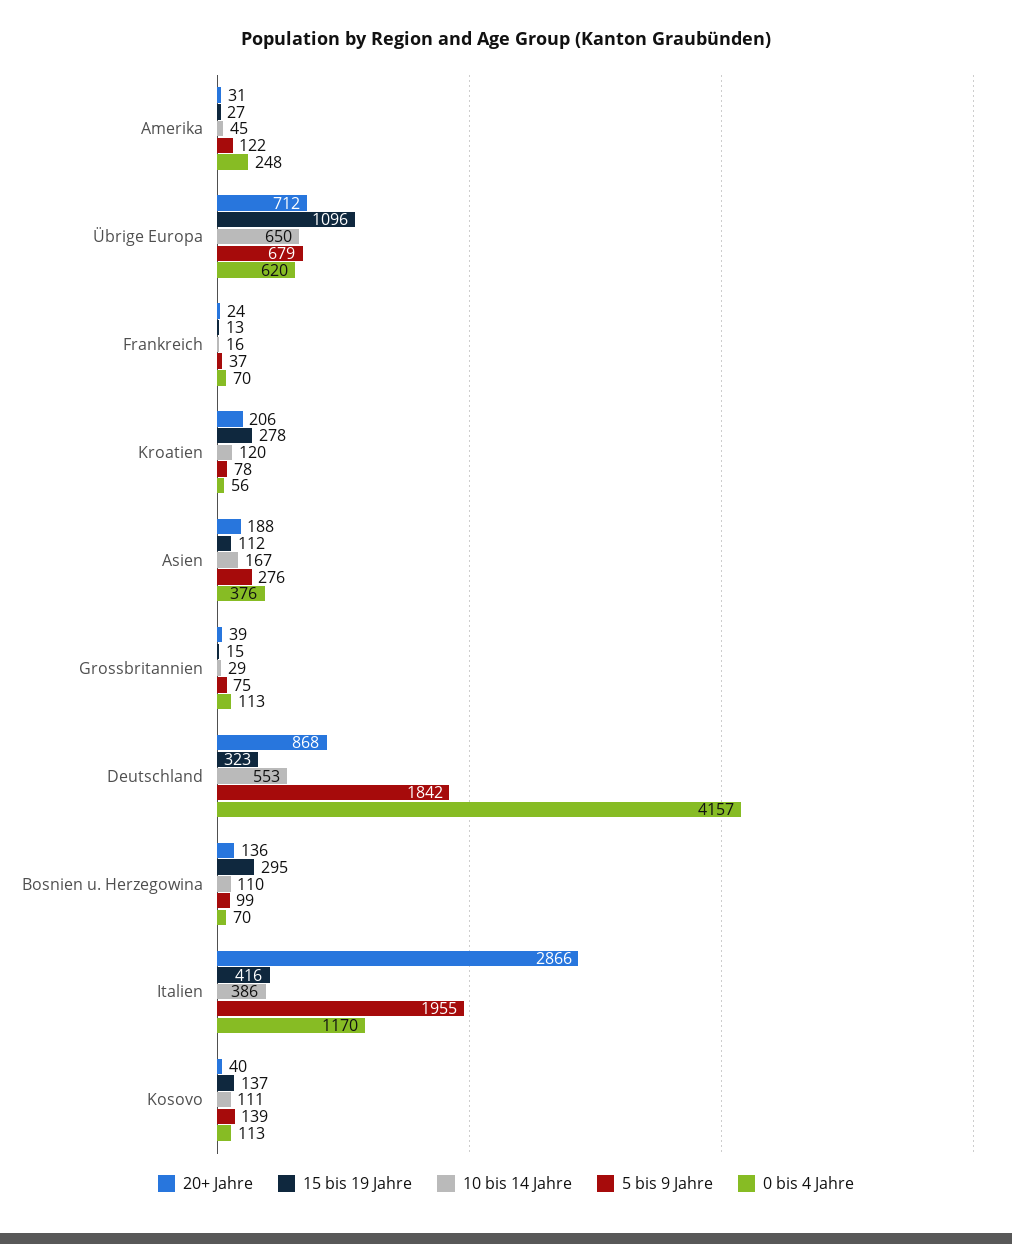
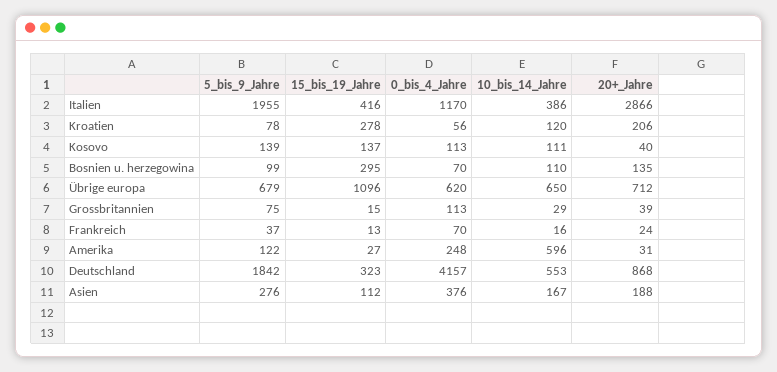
  {
    "20+ Jahre": {
      "Amerika": 31,
      "Übrige Europa": 712,
      "Frankreich": 24,
      "Kroatien": 206,
      "Asien": 188,
      "Grossbritannien": 39,
      "Deutschland": 868,
-     "Bosnien u. Herzegowina": 136,
+     "Bosnien u. Herzegowina": 135,
      "Italien": 2866,
      "Kosovo": 40
    },
    "15 bis 19 Jahre": {
      "Amerika": 27,
      "Übrige Europa": 1096,
      "Frankreich": 13,
      "Kroatien": 278,
      "Asien": 112,
      "Grossbritannien": 15,
      "Deutschland": 323,
      "Bosnien u. Herzegowina": 295,
      "Italien": 416,
      "Kosovo": 137
    },
    "10 bis 14 Jahre": {
-     "Amerika": 45,
+     "Amerika": 596,
      "Übrige Europa": 650,
      "Frankreich": 16,
      "Kroatien": 120,
      "Asien": 167,
      "Grossbritannien": 29,
      "Deutschland": 553,
      "Bosnien u. Herzegowina": 110,
      "Italien": 386,
      "Kosovo": 111
    },
    "5 bis 9 Jahre": {
      "Amerika": 122,
      "Übrige Europa": 679,
      "Frankreich": 37,
      "Kroatien": 78,
      "Asien": 276,
      "Grossbritannien": 75,
      "Deutschland": 1842,
      "Bosnien u. Herzegowina": 99,
      "Italien": 1955,
      "Kosovo": 139
    },
    "0 bis 4 Jahre": {
      "Amerika": 248,
      "Übrige Europa": 620,
      "Frankreich": 70,
      "Kroatien": 56,
      "Asien": 376,
      "Grossbritannien": 113,
      "Deutschland": 4157,
      "Bosnien u. Herzegowina": 70,
      "Italien": 1170,
      "Kosovo": 113
    }
  }

